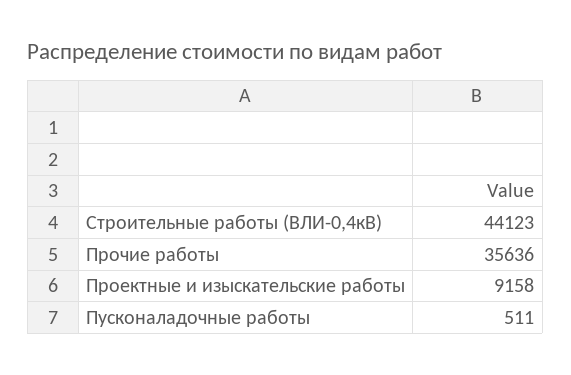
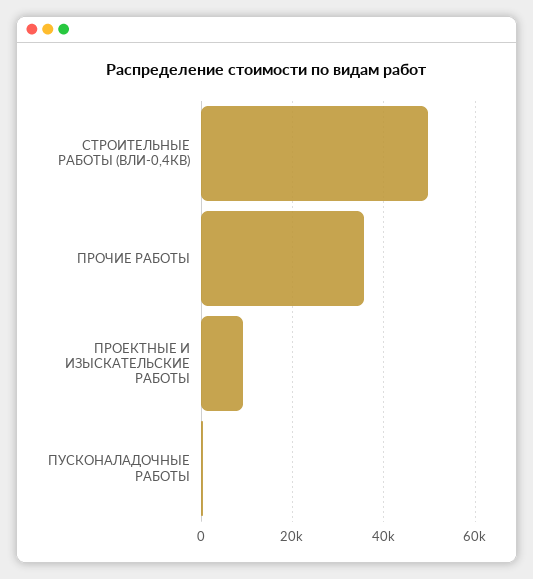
  {
-   "Строительные работы (ВЛИ-0,4кВ)": 44123,
+   "Строительные работы (ВЛИ-0,4кВ)": 50000,
    "Прочие работы": 35636,
    "Проектные и изыскательские работы": 9158,
    "Пусконаладочные работы": 511
  }

